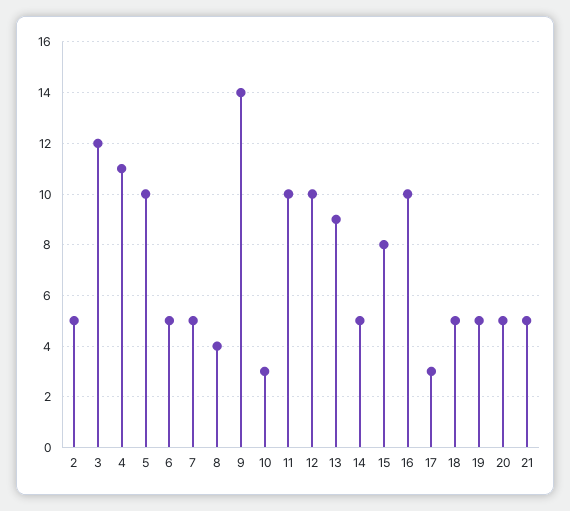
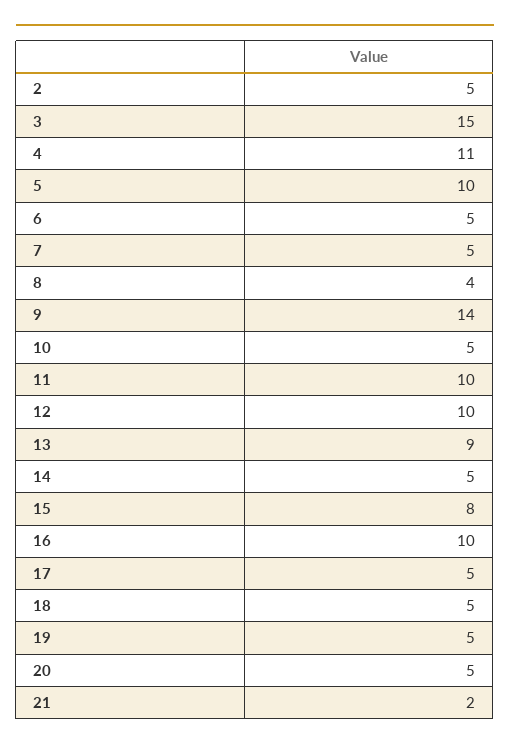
  {
    "2": 5,
-   "3": 12,
+   "3": 15,
    "4": 11,
    "5": 10,
    "6": 5,
    "7": 5,
    "8": 4,
    "9": 14,
-   "10": 3,
+   "10": 5,
    "11": 10,
    "12": 10,
    "13": 9,
    "14": 5,
    "15": 8,
    "16": 10,
-   "17": 3,
+   "17": 5,
    "18": 5,
    "19": 5,
    "20": 5,
-   "21": 5
+   "21": 2
  }

